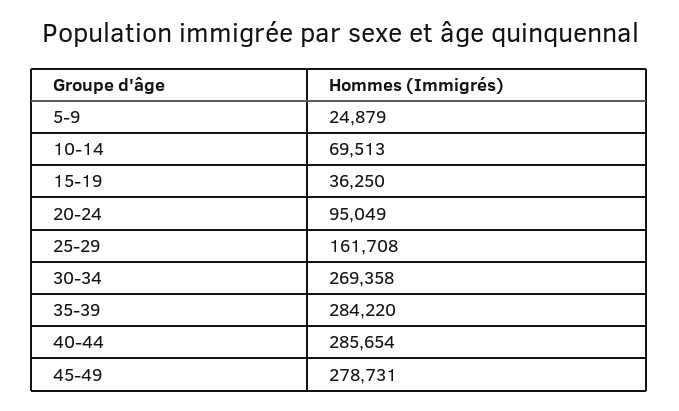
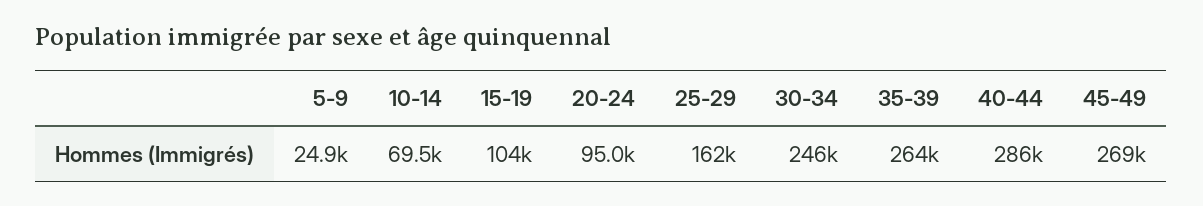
  {
    "5-9": 24879,
    "10-14": 69513,
-   "15-19": 36250,
+   "15-19": 104000,
    "20-24": 95049,
    "25-29": 161708,
-   "30-34": 269358,
+   "30-34": 246000,
-   "35-39": 284220,
+   "35-39": 264000,
    "40-44": 285654,
-   "45-49": 278731
+   "45-49": 269000
  }

